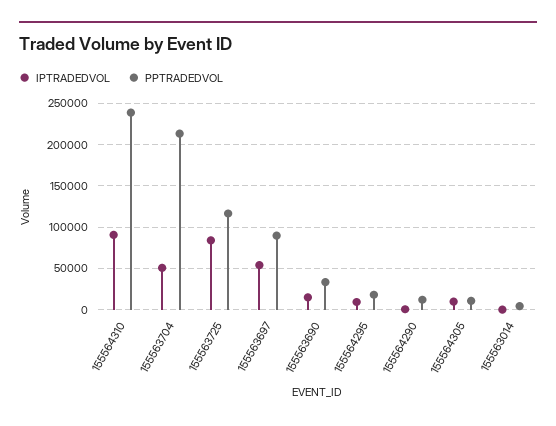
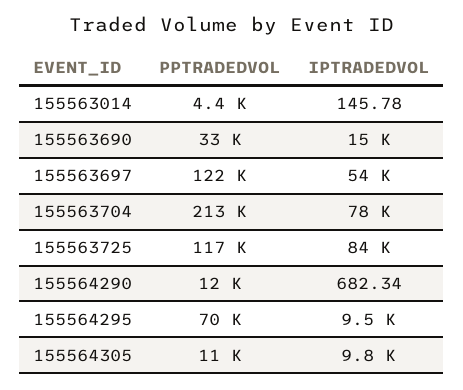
  {
    "IPTRADEDVOL": {
-     "155564310": 90000,
-     "155563704": 50000,
+     "155563704": 78000,
      "155563725": 84000,
      "155563697": 54000,
      "155563690": 15000,
      "155564295": 9500,
      "155564290": 682.34,
      "155564305": 9800,
      "155563014": 145.78
    },
    "PPTRADEDVOL": {
-     "155564310": 240000,
      "155563704": 213000,
      "155563725": 117000,
-     "155563697": 90000,
+     "155563697": 122000,
      "155563690": 33000,
-     "155564295": 20000,
+     "155564295": 70000,
      "155564290": 12000,
      "155564305": 11000,
      "155563014": 4400
    }
  }

